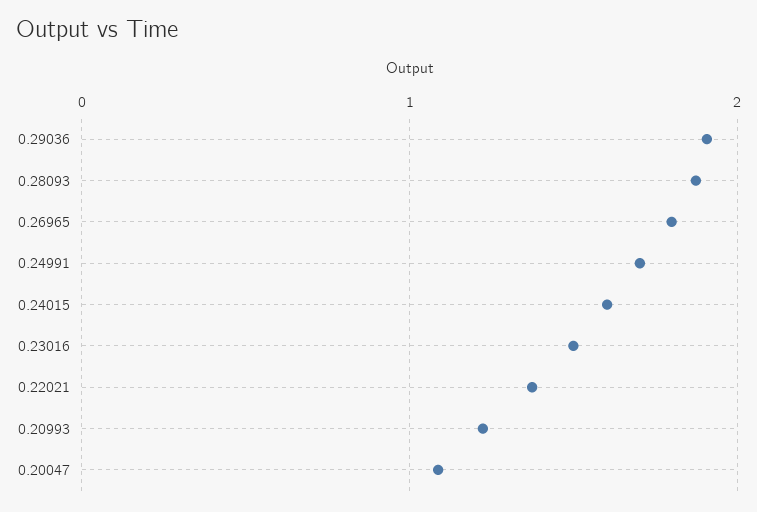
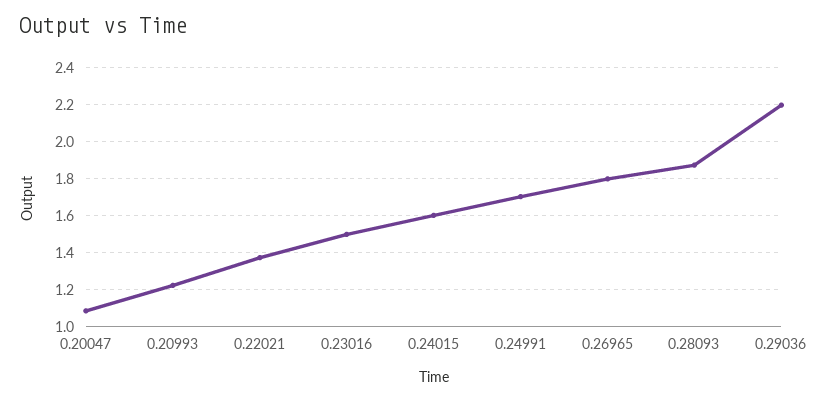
  {
-   "0.29036": 1.9,
+   "0.29036": 2.2,
    "0.28093": 1.85,
    "0.26965": 1.8,
    "0.24991": 1.7,
    "0.24015": 1.6,
    "0.23016": 1.5,
    "0.22021": 1.35,
    "0.20993": 1.2,
    "0.20047": 1.1
  }

